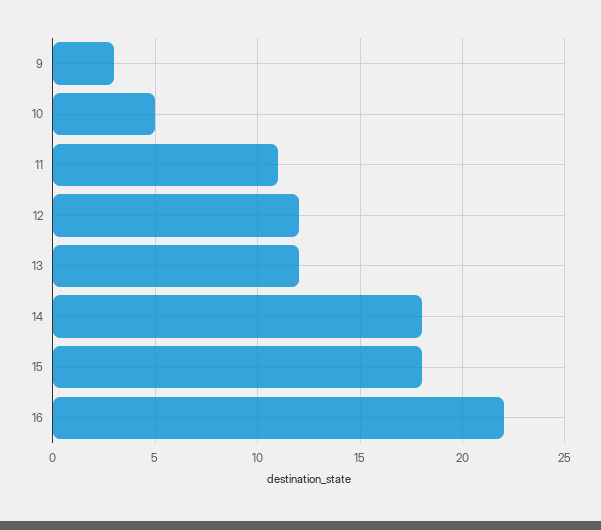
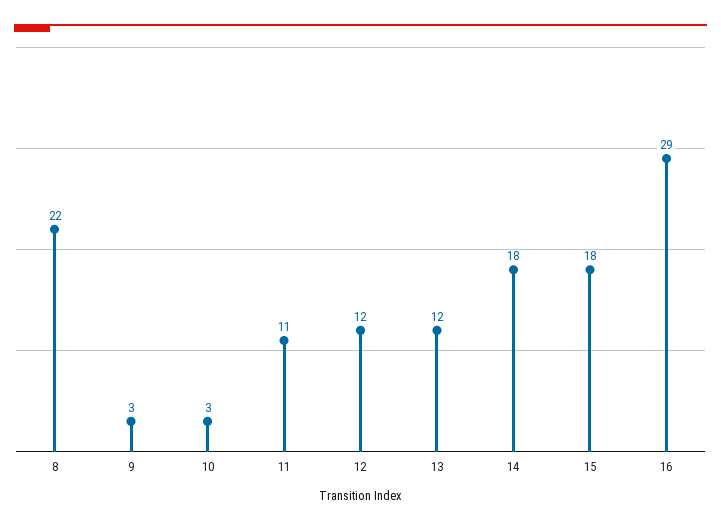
  {
    "9": 3,
-   "10": 5,
+   "10": 3,
    "11": 11,
    "12": 12,
    "13": 12,
    "14": 18,
    "15": 18,
-   "16": 22
+   "16": 29,
+   "8": 22
  }

